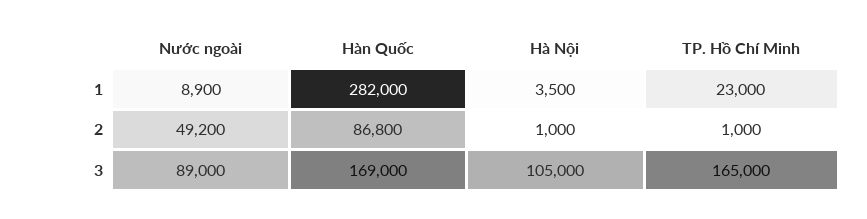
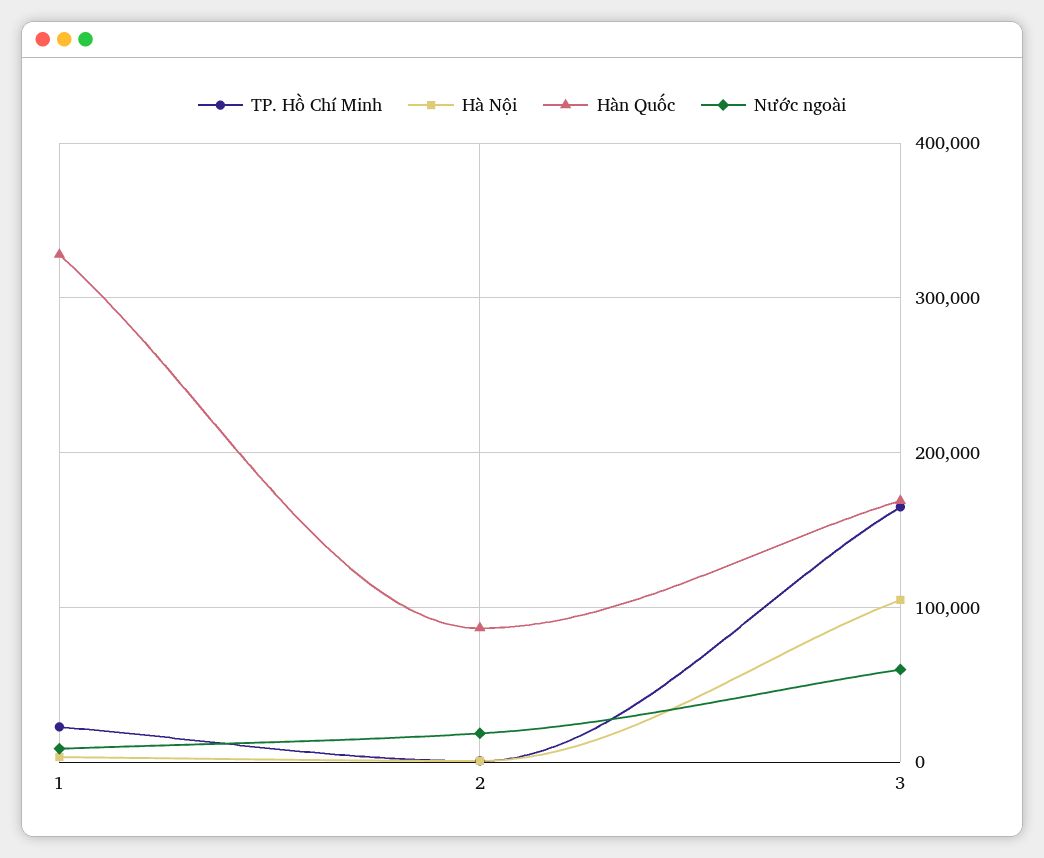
  {
    "Nước ngoài": {
      "1": 8900,
-     "2": 49200,
+     "2": 20000,
-     "3": 89000
+     "3": 60000
    },
    "Hàn Quốc": {
-     "1": 282000,
+     "1": 330000,
      "2": 86800,
      "3": 169000
    },
    "Hà Nội": {
      "1": 3500,
      "2": 1000,
      "3": 105000
    },
    "TP. Hồ Chí Minh": {
      "1": 23000,
      "2": 1000,
      "3": 165000
    }
  }

